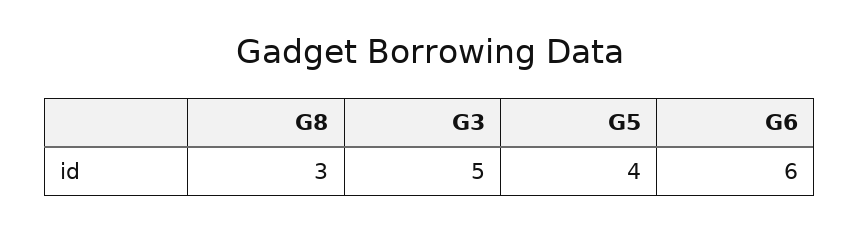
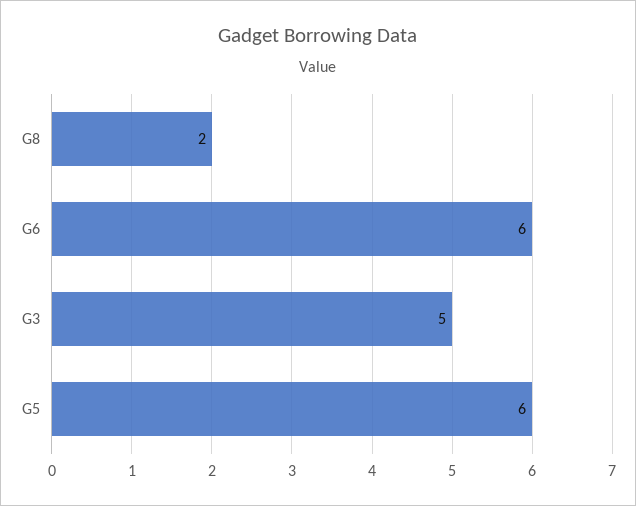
  {
-   "G8": 3,
+   "G8": 2,
    "G3": 5,
-   "G5": 4,
+   "G5": 6,
    "G6": 6
  }

